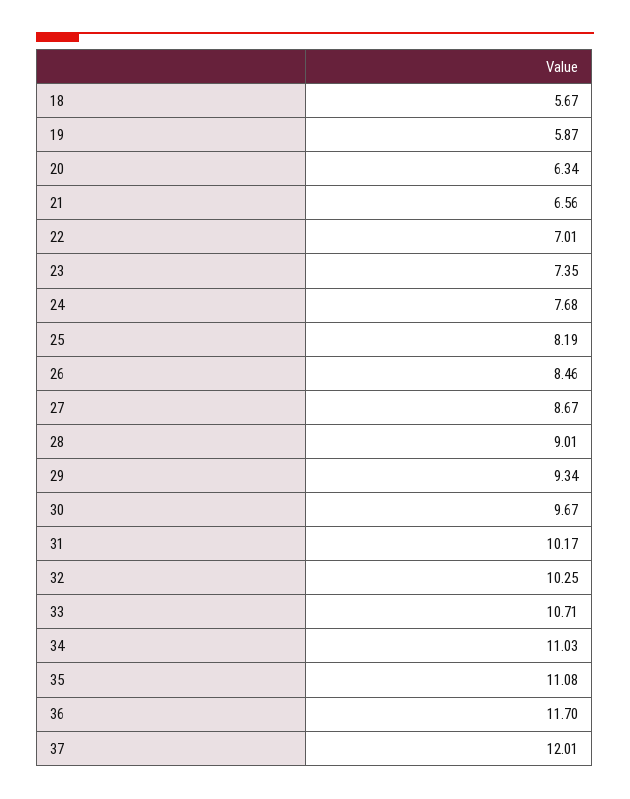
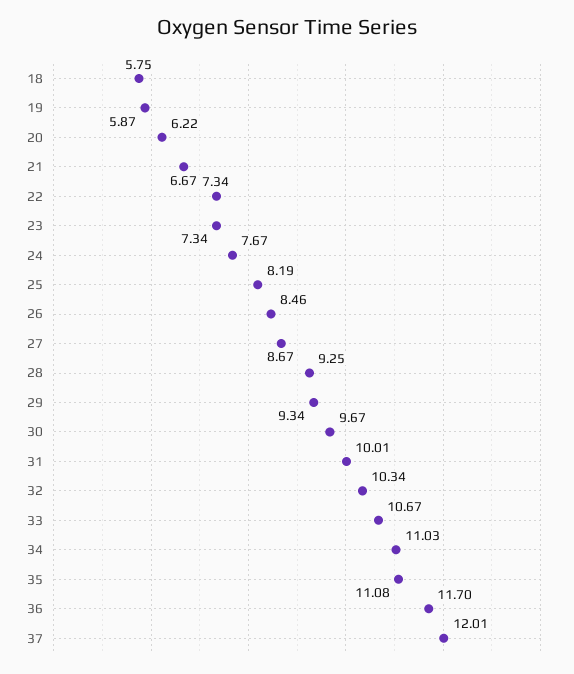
  {
-   "18": 5.67,
+   "18": 5.75,
    "19": 5.87,
-   "20": 6.34,
+   "20": 6.22,
-   "21": 6.56,
+   "21": 6.67,
-   "22": 7.01,
+   "22": 7.34,
-   "23": 7.35,
+   "23": 7.34,
-   "24": 7.68,
+   "24": 7.67,
    "25": 8.19,
    "26": 8.46,
    "27": 8.67,
-   "28": 9.01,
+   "28": 9.25,
    "29": 9.34,
    "30": 9.67,
-   "31": 10.17,
+   "31": 10.01,
-   "32": 10.25,
+   "32": 10.34,
-   "33": 10.71,
+   "33": 10.67,
    "34": 11.03,
    "35": 11.08,
    "36": 11.7,
    "37": 12.01
  }

